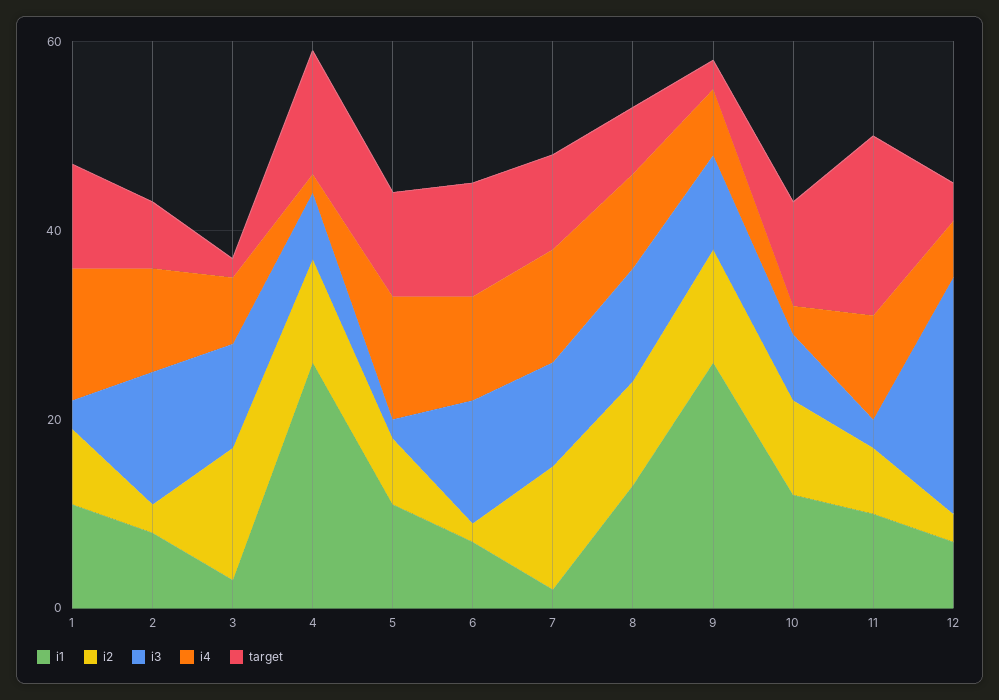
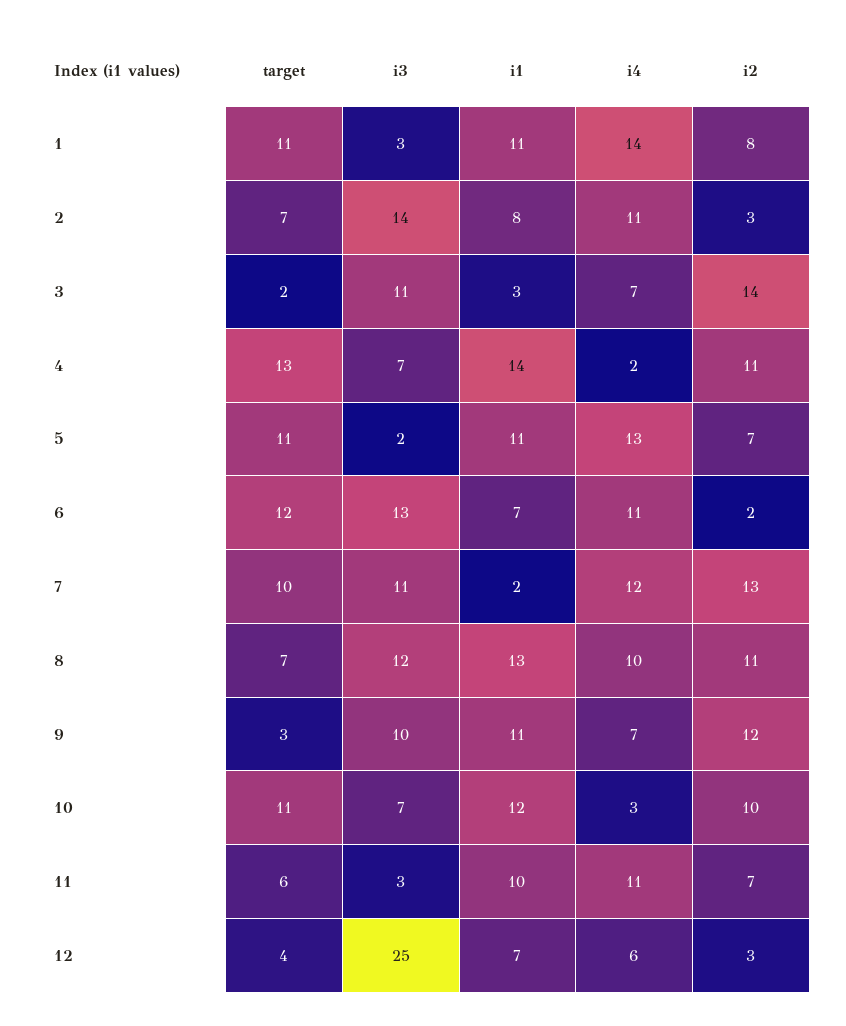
  {
    "i1": {
      "1": 11,
      "2": 8,
      "3": 3,
-     "4": 25,
+     "4": 14,
      "5": 11,
      "6": 7,
      "7": 2,
      "8": 13,
-     "9": 25,
+     "9": 11,
      "10": 12,
      "11": 10,
      "12": 7
    },
    "i2": {
      "1": 8,
      "2": 3,
      "3": 14,
      "4": 11,
      "5": 7,
      "6": 2,
      "7": 13,
      "8": 11,
      "9": 12,
      "10": 10,
      "11": 7,
      "12": 3
    },
    "i3": {
      "1": 3,
      "2": 14,
      "3": 11,
      "4": 7,
      "5": 2,
      "6": 13,
      "7": 11,
      "8": 12,
      "9": 10,
      "10": 7,
      "11": 3,
      "12": 25
    },
    "i4": {
      "1": 14,
      "2": 11,
      "3": 7,
      "4": 2,
      "5": 13,
      "6": 11,
      "7": 12,
      "8": 10,
      "9": 7,
      "10": 3,
      "11": 11,
      "12": 6
    },
    "target": {
      "1": 11,
      "2": 7,
      "3": 2,
      "4": 13,
      "5": 11,
      "6": 12,
      "7": 10,
      "8": 7,
      "9": 3,
      "10": 11,
-     "11": 20,
+     "11": 6,
      "12": 4
    }
  }

